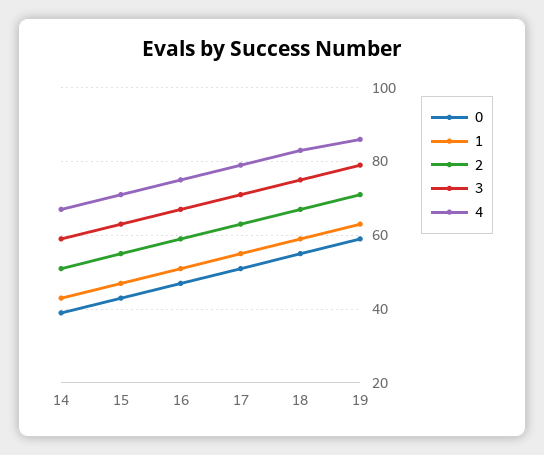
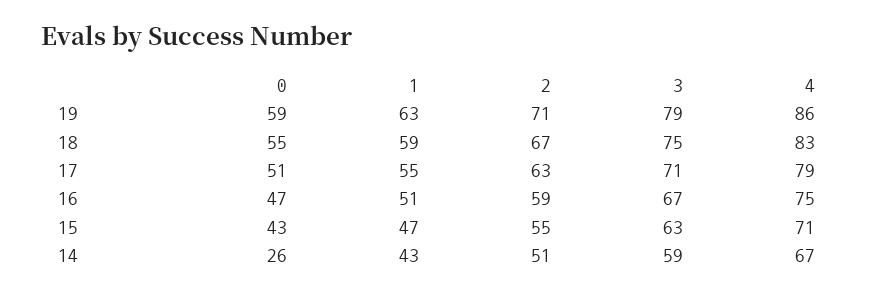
  {
    "0": {
-     "14": 40,
+     "14": 26,
      "15": 43,
      "16": 47,
      "17": 51,
      "18": 55,
      "19": 59
    },
    "1": {
      "14": 43,
      "15": 47,
      "16": 51,
      "17": 55,
      "18": 59,
      "19": 63
    },
    "2": {
      "14": 51,
      "15": 55,
      "16": 59,
      "17": 63,
      "18": 67,
      "19": 71
    },
    "3": {
      "14": 59,
      "15": 63,
      "16": 67,
      "17": 71,
      "18": 75,
      "19": 79
    },
    "4": {
      "14": 67,
      "15": 71,
      "16": 75,
      "17": 79,
      "18": 83,
      "19": 86
    }
  }

